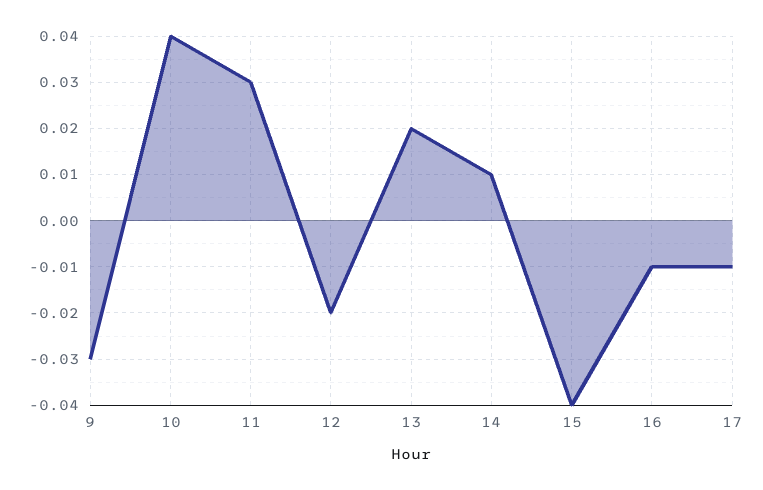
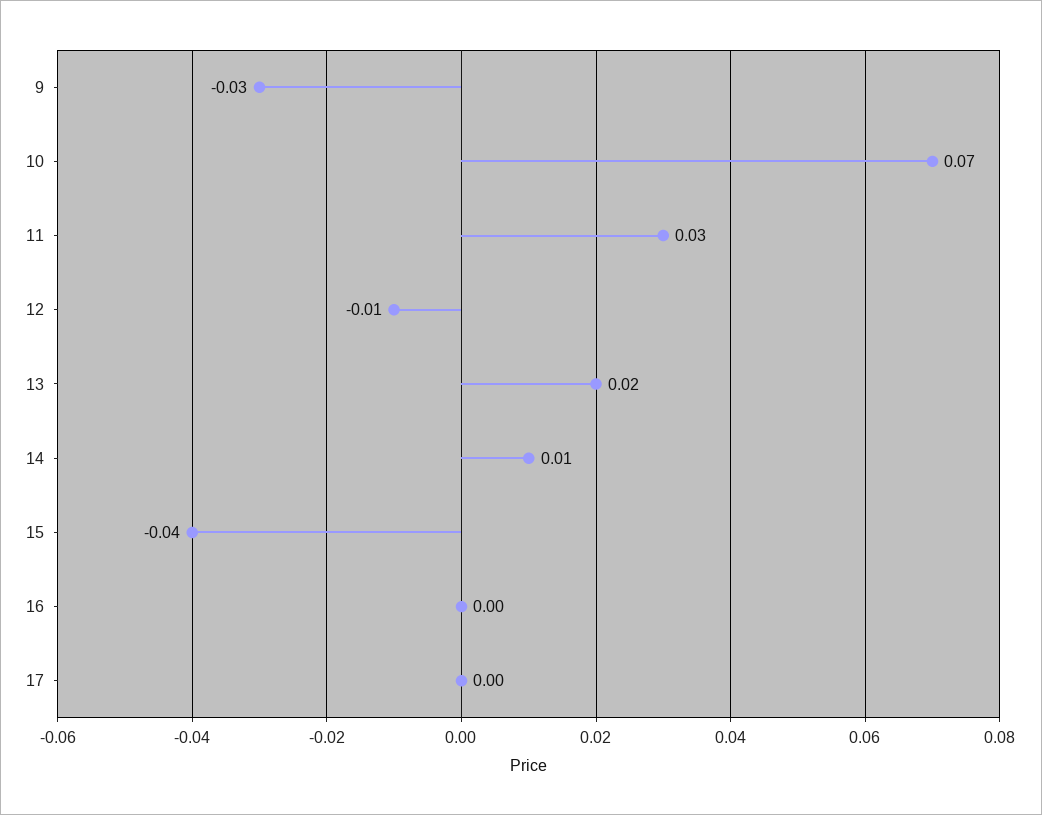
  {
    "9": -0.03,
-   "10": 0.04,
+   "10": 0.07,
    "11": 0.03,
-   "12": -0.02,
+   "12": -0.01,
    "13": 0.02,
    "14": 0.01,
    "15": -0.04,
-   "16": -0.01,
+   "16": 0,
-   "17": -0.01
+   "17": 0
  }

